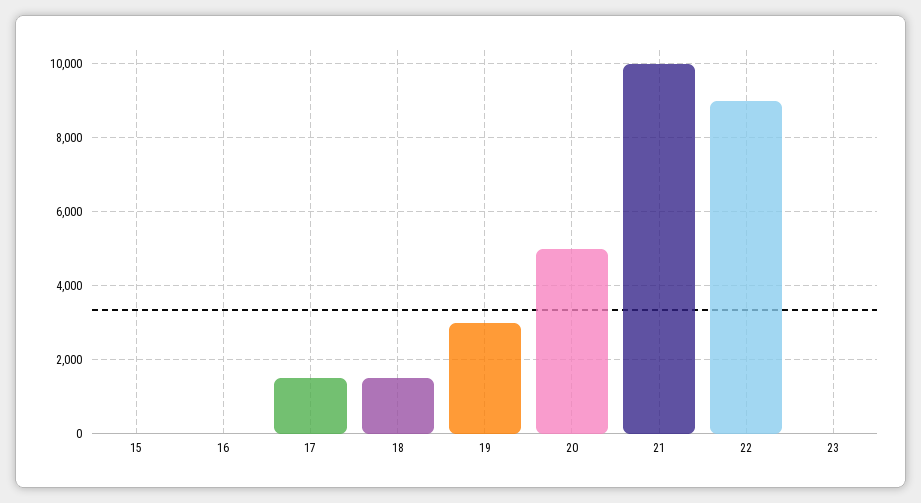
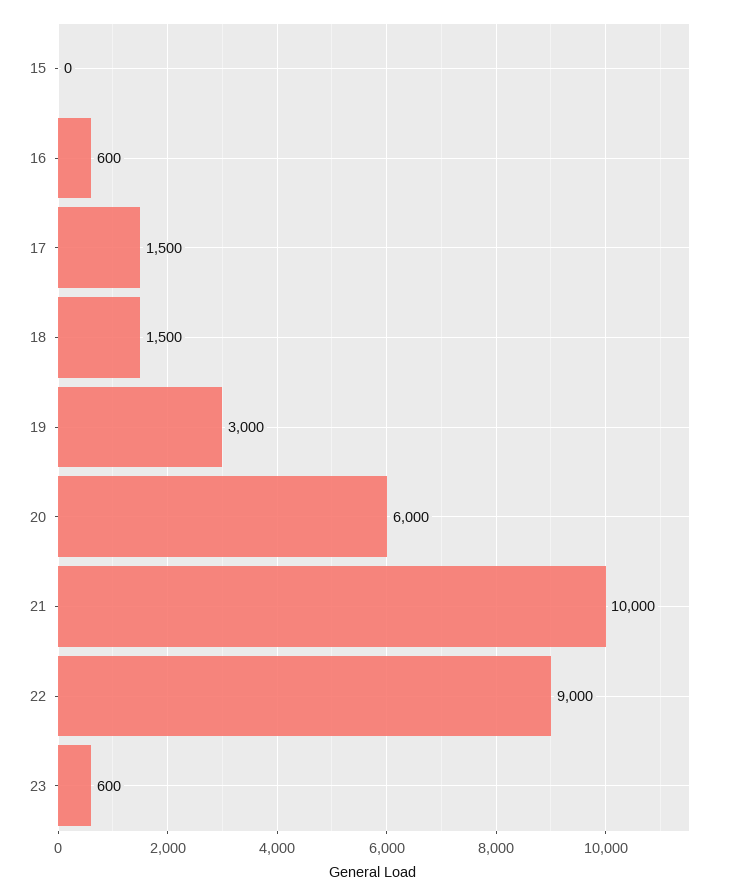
  {
    "15": 0,
-   "16": 0,
+   "16": 600,
    "17": 1500,
    "18": 1500,
    "19": 3000,
-   "20": 5000,
+   "20": 6000,
    "21": 10000,
    "22": 9000,
-   "23": 0
+   "23": 600
  }

